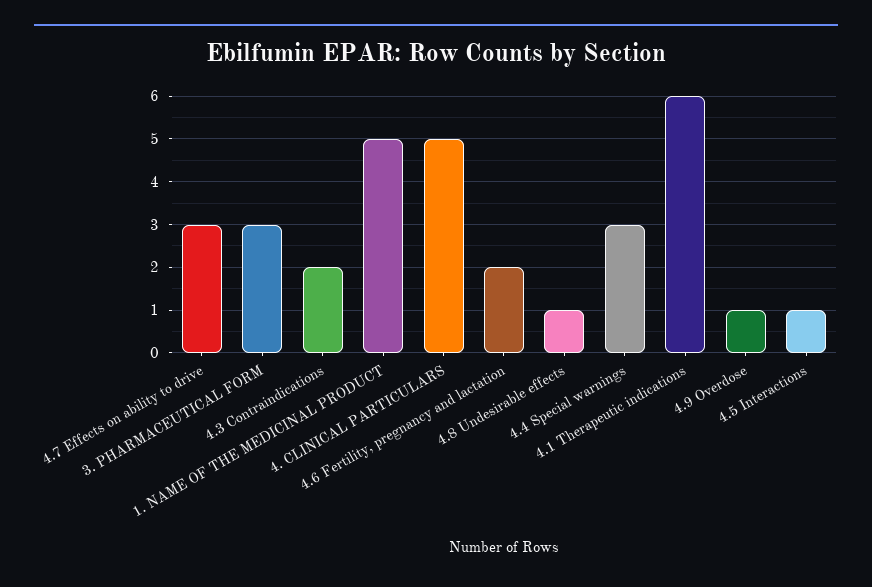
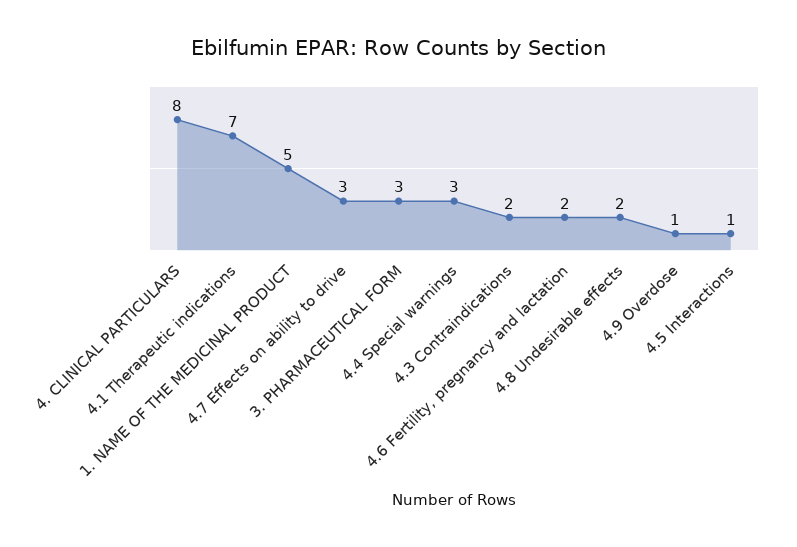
  {
    "4.7 Effects on ability to drive": 3,
    "3. PHARMACEUTICAL FORM": 3,
    "4.3 Contraindications": 2,
    "1. NAME OF THE MEDICINAL PRODUCT": 5,
-   "4. CLINICAL PARTICULARS": 5,
+   "4. CLINICAL PARTICULARS": 8,
    "4.6 Fertility, pregnancy and lactation": 2,
-   "4.8 Undesirable effects": 1,
+   "4.8 Undesirable effects": 2,
    "4.4 Special warnings": 3,
-   "4.1 Therapeutic indications": 6,
+   "4.1 Therapeutic indications": 7,
    "4.9 Overdose": 1,
    "4.5 Interactions": 1
  }

